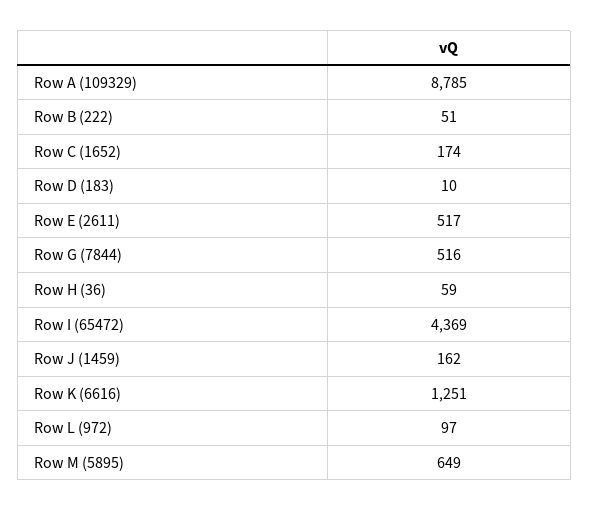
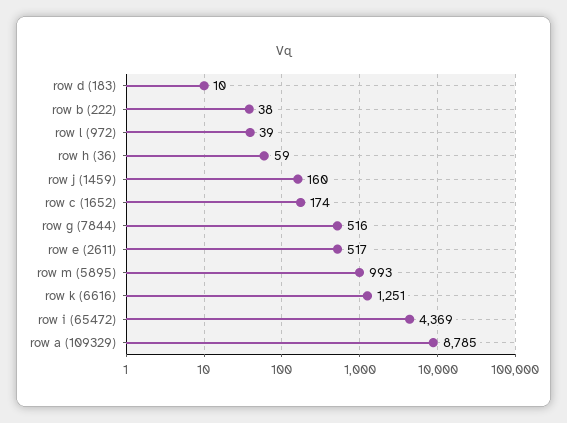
  {
    "Row A (109329)": 8785,
-   "Row B (222)": 51,
+   "Row B (222)": 38,
    "Row C (1652)": 174,
    "Row D (183)": 10,
    "Row E (2611)": 517,
    "Row G (7844)": 516,
    "Row H (36)": 59,
    "Row I (65472)": 4369,
-   "Row J (1459)": 162,
+   "Row J (1459)": 160,
    "Row K (6616)": 1251,
-   "Row L (972)": 97,
+   "Row L (972)": 39,
-   "Row M (5895)": 649
+   "Row M (5895)": 993
  }

